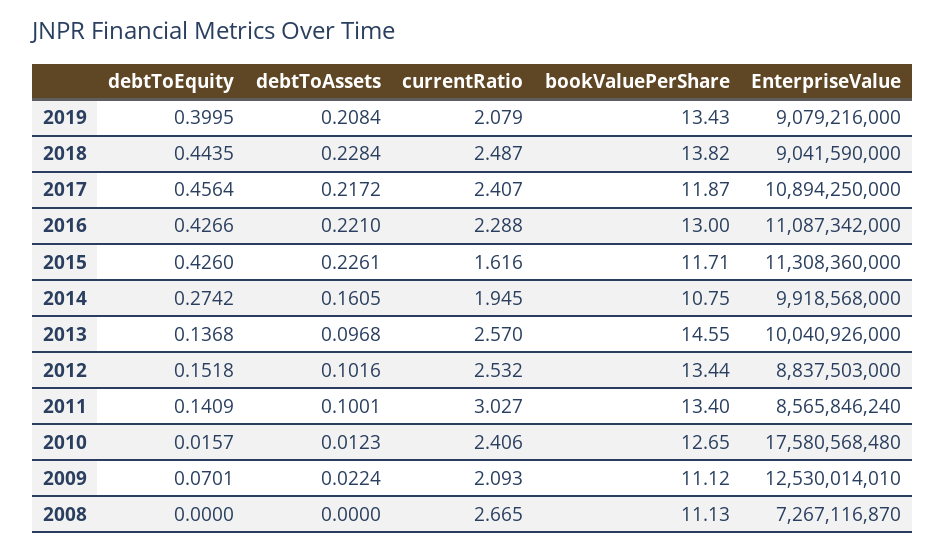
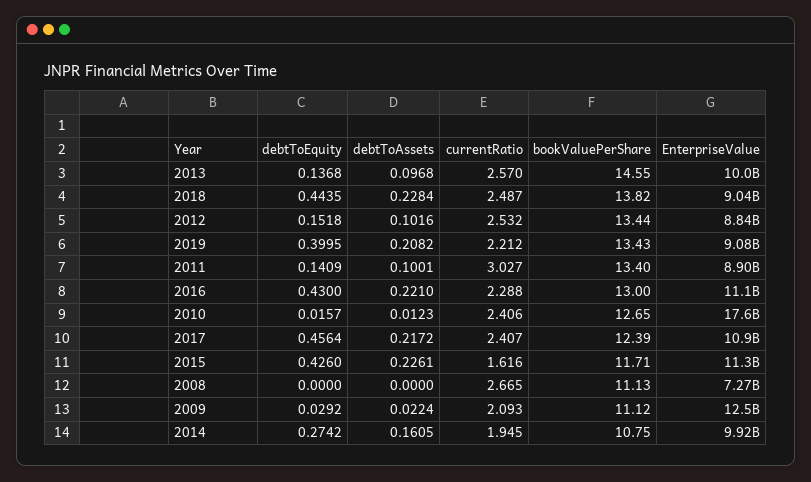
  {
    "debtToEquity": {
      "2019": 0.3995,
      "2018": 0.4435,
      "2017": 0.4564,
-     "2016": 0.4266,
+     "2016": 0.43,
      "2015": 0.426,
      "2014": 0.2742,
      "2013": 0.1368,
      "2012": 0.1518,
      "2011": 0.1409,
      "2010": 0.0157,
-     "2009": 0.0701,
+     "2009": 0.0292,
      "2008": 0
    },
    "debtToAssets": {
-     "2019": 0.2084,
+     "2019": 0.2082,
      "2018": 0.2284,
      "2017": 0.2172,
      "2016": 0.221,
      "2015": 0.2261,
      "2014": 0.1605,
      "2013": 0.0968,
      "2012": 0.1016,
      "2011": 0.1001,
      "2010": 0.0123,
      "2009": 0.0224,
      "2008": 0
    },
    "currentRatio": {
-     "2019": 2.079,
+     "2019": 2.212,
      "2018": 2.487,
      "2017": 2.407,
      "2016": 2.288,
      "2015": 1.616,
      "2014": 1.945,
      "2013": 2.57,
      "2012": 2.532,
      "2011": 3.027,
      "2010": 2.406,
      "2009": 2.093,
      "2008": 2.665
    },
    "bookValuePerShare": {
      "2019": 13.43,
      "2018": 13.82,
-     "2017": 11.87,
+     "2017": 12.39,
      "2016": 13,
      "2015": 11.71,
      "2014": 10.75,
      "2013": 14.55,
      "2012": 13.44,
      "2011": 13.4,
      "2010": 12.65,
      "2009": 11.12,
      "2008": 11.13
    },
    "EnterpriseValue": {
      "2019": 9079216000,
      "2018": 9041590000,
      "2017": 10894250000,
      "2016": 11087342000,
      "2015": 11308360000,
      "2014": 9918568000,
      "2013": 10040926000,
      "2012": 8837503000,
-     "2011": 8565846240,
+     "2011": 8900000000,
      "2010": 17580568480,
      "2009": 12530014010,
      "2008": 7267116870
    }
  }

